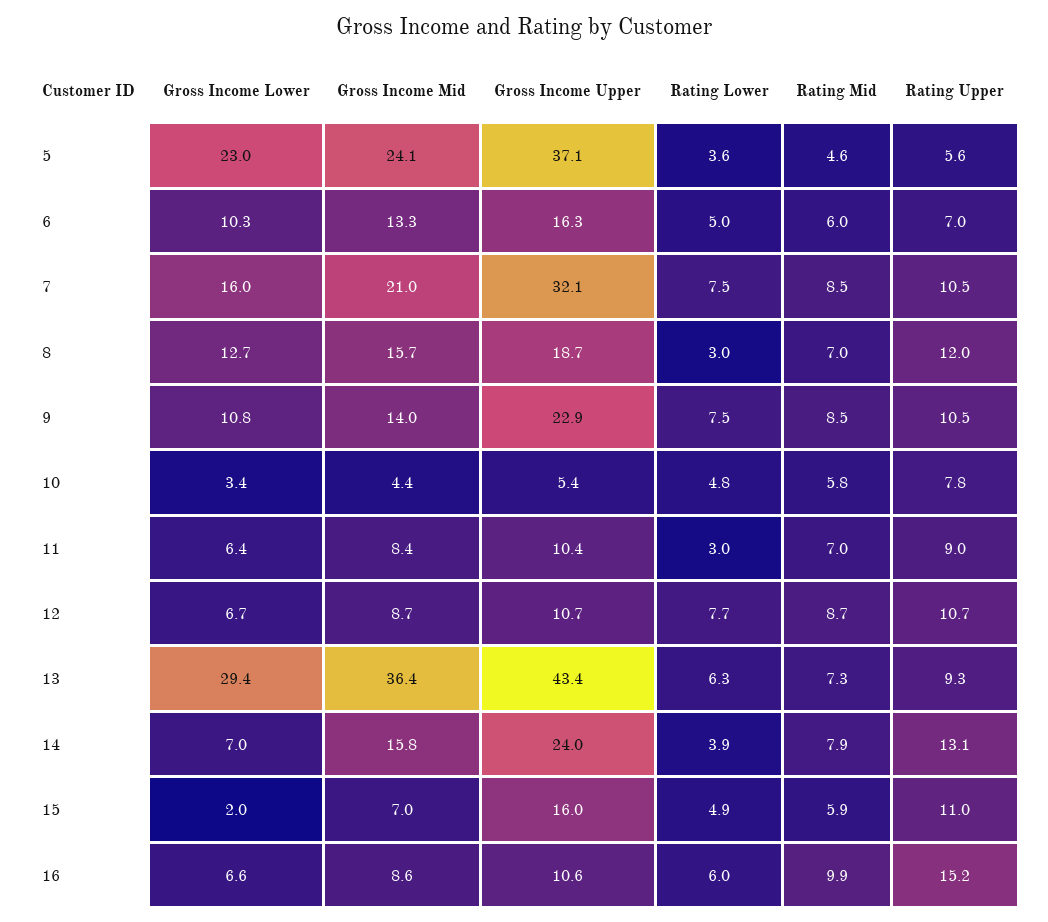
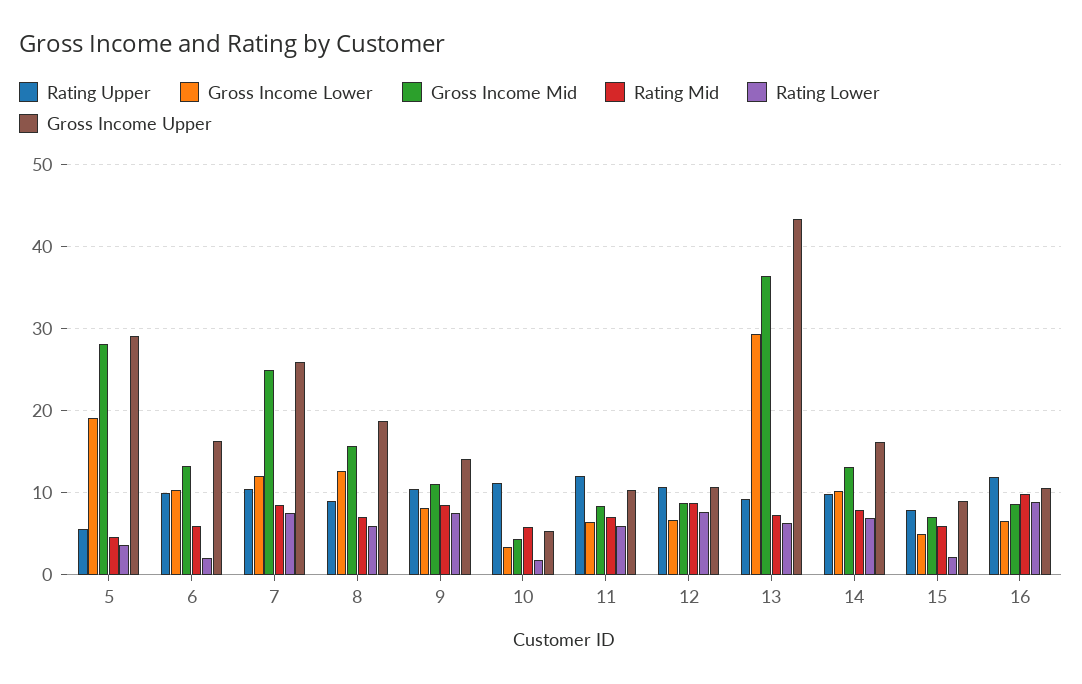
  {
    "Gross Income Lower": {
-     "5": 23,
+     "5": 19,
      "6": 10.3,
-     "7": 16,
+     "7": 12,
      "8": 12.7,
-     "9": 10.8,
+     "9": 8,
      "10": 3.4,
      "11": 6.4,
      "12": 6.7,
      "13": 29.4,
-     "14": 7,
+     "14": 10,
-     "15": 2,
+     "15": 5,
      "16": 6.6
    },
    "Gross Income Mid": {
-     "5": 24.1,
+     "5": 28,
      "6": 13.3,
-     "7": 21,
+     "7": 25,
      "8": 15.7,
-     "9": 14,
+     "9": 11,
      "10": 4.4,
      "11": 8.4,
      "12": 8.7,
      "13": 36.4,
-     "14": 15.8,
+     "14": 13,
      "15": 7,
      "16": 8.6
    },
    "Gross Income Upper": {
-     "5": 37.1,
+     "5": 29,
      "6": 16.3,
-     "7": 32.1,
+     "7": 26,
      "8": 18.7,
-     "9": 22.9,
+     "9": 14,
      "10": 5.4,
      "11": 10.4,
      "12": 10.7,
      "13": 43.4,
-     "14": 24,
+     "14": 16,
-     "15": 16,
+     "15": 9,
      "16": 10.6
    },
    "Rating Lower": {
      "5": 3.6,
-     "6": 5,
+     "6": 2,
      "7": 7.5,
-     "8": 3,
+     "8": 6,
      "9": 7.5,
-     "10": 4.8,
+     "10": 2,
-     "11": 3,
+     "11": 6,
      "12": 7.7,
      "13": 6.3,
-     "14": 3.9,
+     "14": 7,
-     "15": 4.9,
+     "15": 2,
-     "16": 6
+     "16": 9
    },
    "Rating Mid": {
      "5": 4.6,
      "6": 6,
      "7": 8.5,
      "8": 7,
      "9": 8.5,
      "10": 5.8,
      "11": 7,
      "12": 8.7,
      "13": 7.3,
      "14": 7.9,
      "15": 5.9,
      "16": 9.9
    },
    "Rating Upper": {
      "5": 5.6,
-     "6": 7,
+     "6": 10,
      "7": 10.5,
-     "8": 12,
+     "8": 9,
      "9": 10.5,
-     "10": 7.8,
+     "10": 11,
-     "11": 9,
+     "11": 12,
      "12": 10.7,
      "13": 9.3,
-     "14": 13.1,
+     "14": 10,
-     "15": 11,
+     "15": 8,
-     "16": 15.2
+     "16": 12
    }
  }

